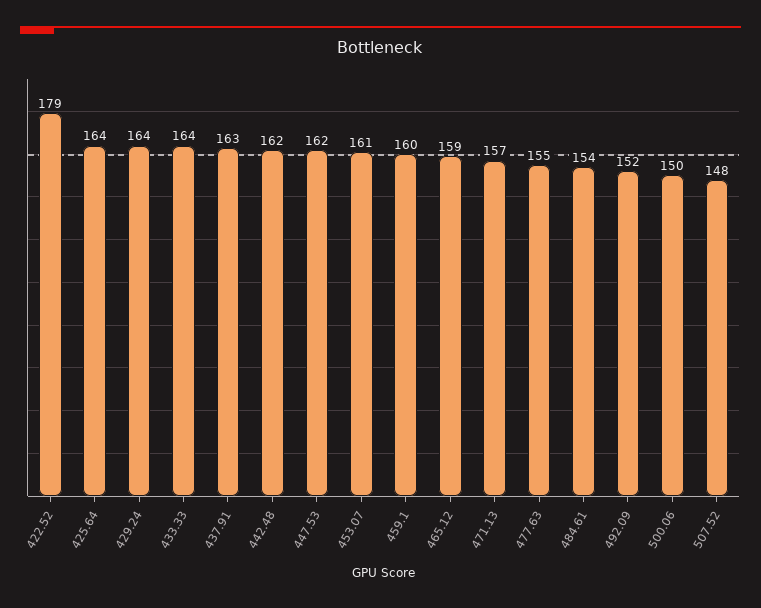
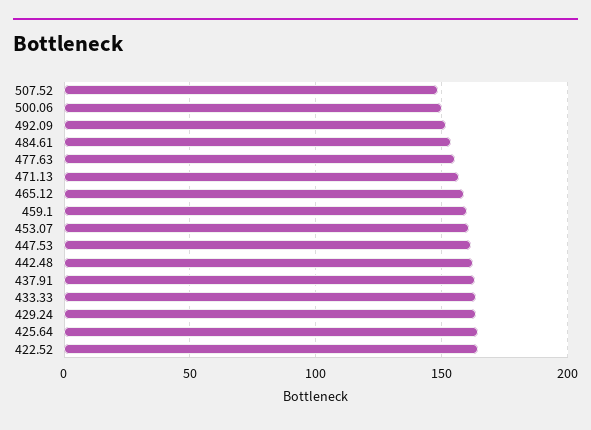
  {
-   "422.52": 179,
+   "422.52": 165,
    "425.64": 164,
    "429.24": 164,
    "433.33": 164,
    "437.91": 163,
    "442.48": 162,
    "447.53": 162,
    "453.07": 161,
    "459.1": 160,
    "465.12": 159,
    "471.13": 157,
    "477.63": 155,
    "484.61": 154,
    "492.09": 152,
    "500.06": 150,
    "507.52": 148
  }

